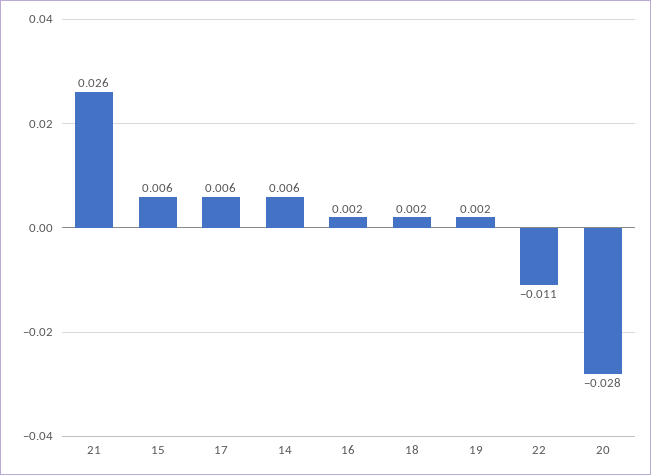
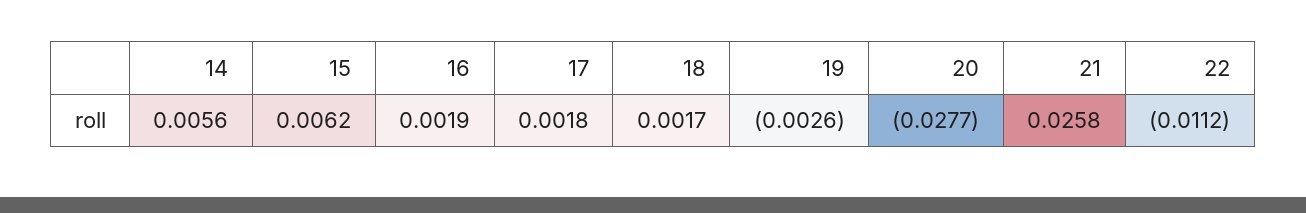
  {
    "21": 0.0258,
    "15": 0.0062,
-   "17": 0.006,
+   "17": 0.0018,
    "14": 0.0056,
    "16": 0.0019,
    "18": 0.0017,
-   "19": 0.002,
+   "19": -0.0026,
    "22": -0.0112,
    "20": -0.0277
  }

